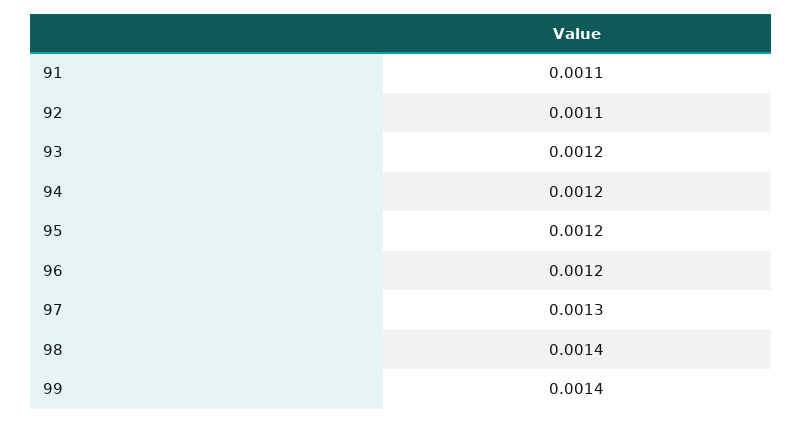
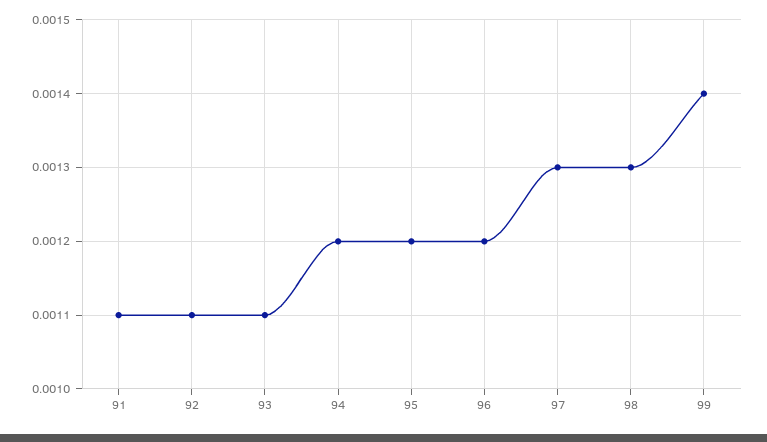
  {
    "91": 0.0011,
    "92": 0.0011,
-   "93": 0.0012,
+   "93": 0.0011,
    "94": 0.0012,
    "95": 0.0012,
    "96": 0.0012,
    "97": 0.0013,
-   "98": 0.0014,
+   "98": 0.0013,
    "99": 0.0014
  }

